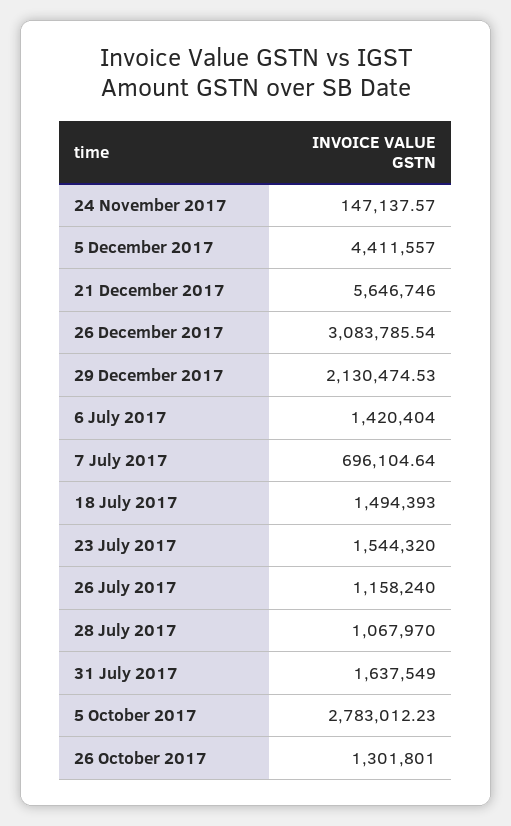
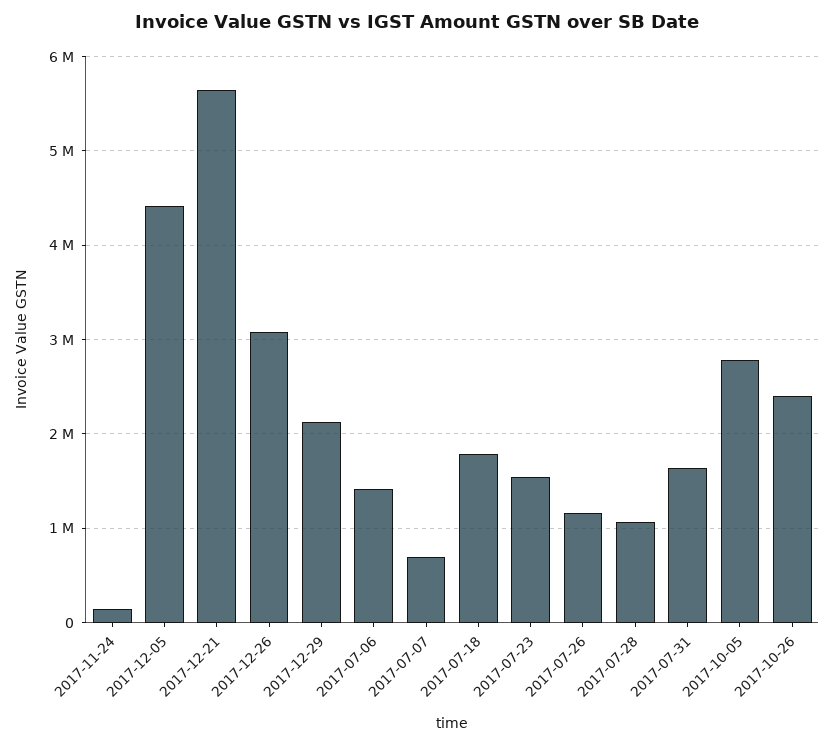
  {
    "24 November 2017": 147137.57,
    "5 December 2017": 4411557,
    "21 December 2017": 5646746,
    "26 December 2017": 3083785.54,
    "29 December 2017": 2130474.53,
    "6 July 2017": 1420404,
    "7 July 2017": 696104.64,
-   "18 July 2017": 1494393,
+   "18 July 2017": 1800000,
    "23 July 2017": 1544320,
    "26 July 2017": 1158240,
    "28 July 2017": 1067970,
    "31 July 2017": 1637549,
    "5 October 2017": 2783012.23,
-   "26 October 2017": 1301801
+   "26 October 2017": 2400000
  }

